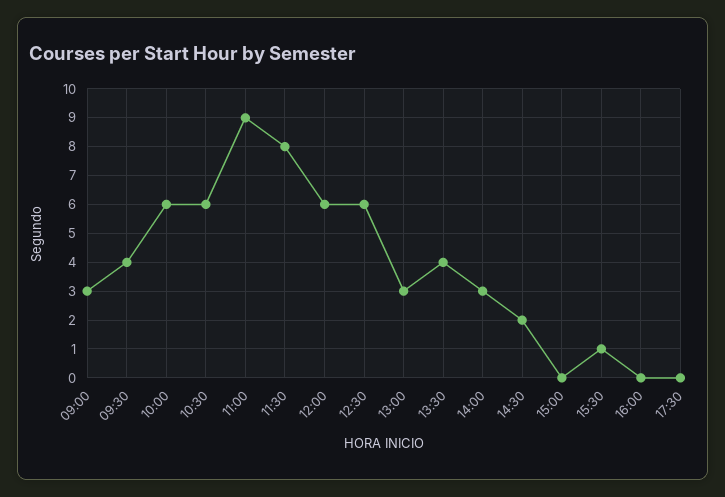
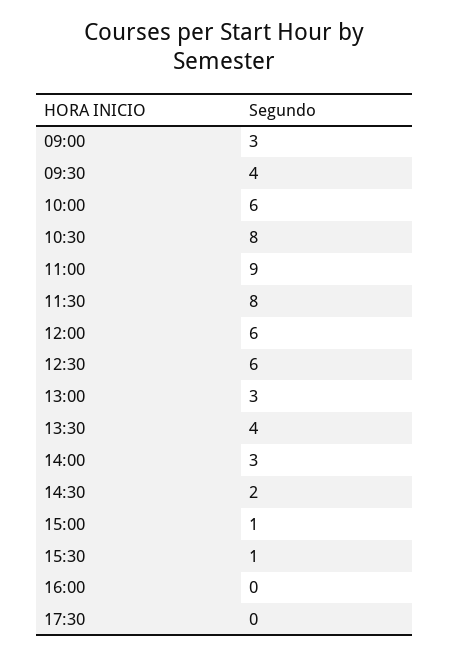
  {
    "09:00": 3,
    "09:30": 4,
    "10:00": 6,
-   "10:30": 6,
+   "10:30": 8,
    "11:00": 9,
    "11:30": 8,
    "12:00": 6,
    "12:30": 6,
    "13:00": 3,
    "13:30": 4,
    "14:00": 3,
    "14:30": 2,
-   "15:00": 0,
+   "15:00": 1,
    "15:30": 1,
    "16:00": 0,
    "17:30": 0
  }

